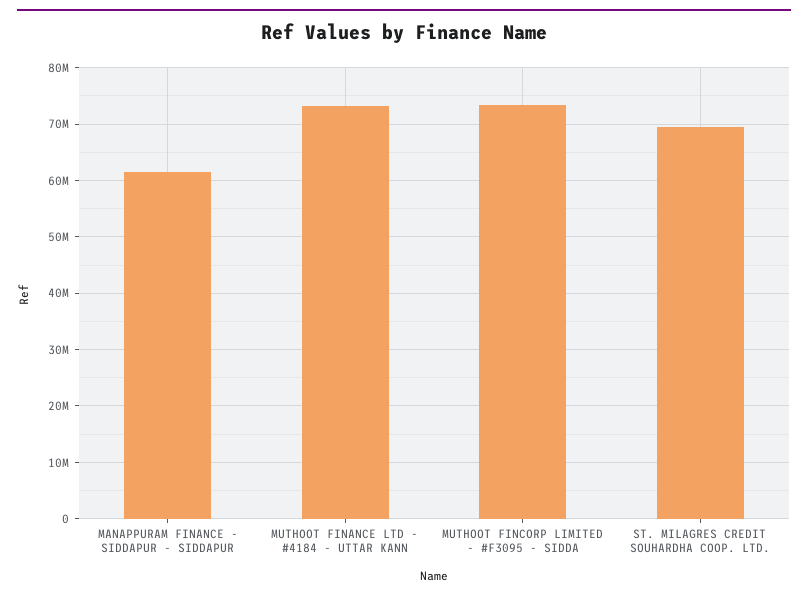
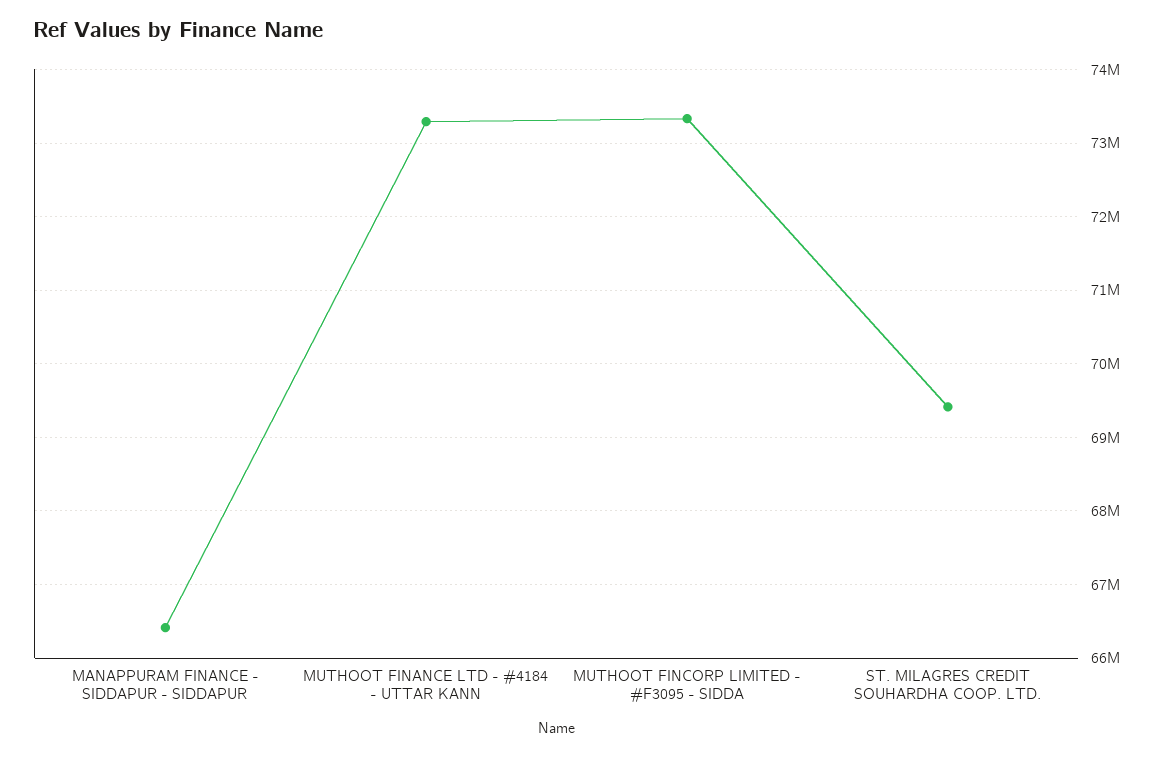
  {
-   "MANAPPURAM FINANCE - SIDDAPUR - SIDDAPUR": 62000000,
+   "MANAPPURAM FINANCE - SIDDAPUR - SIDDAPUR": 66400000,
    "MUTHOOT FINANCE LTD - #4184 - UTTAR KANN": 73300000,
    "MUTHOOT FINCORP LIMITED - #F3095 - SIDDA": 73300000,
    "ST. MILAGRES CREDIT SOUHARDHA COOP. LTD.": 69400000
  }

